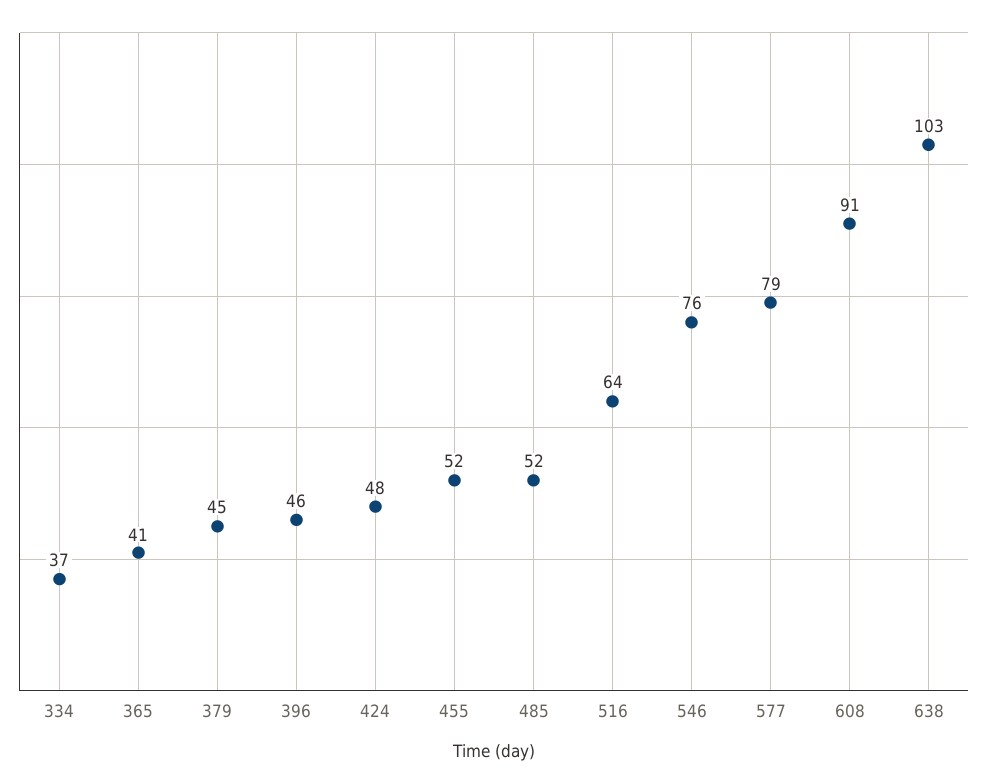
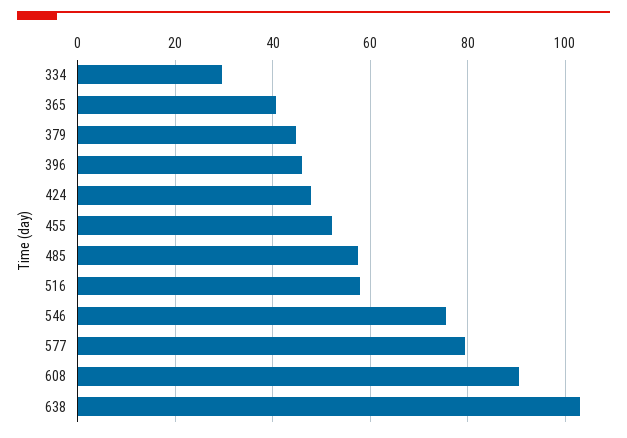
  {
-   "334": 37,
+   "334": 30,
    "365": 41,
    "379": 45,
    "396": 46,
    "424": 48,
    "455": 52,
-   "485": 52,
+   "485": 58,
-   "516": 64,
+   "516": 58,
    "546": 76,
    "577": 79,
    "608": 91,
    "638": 103
  }

